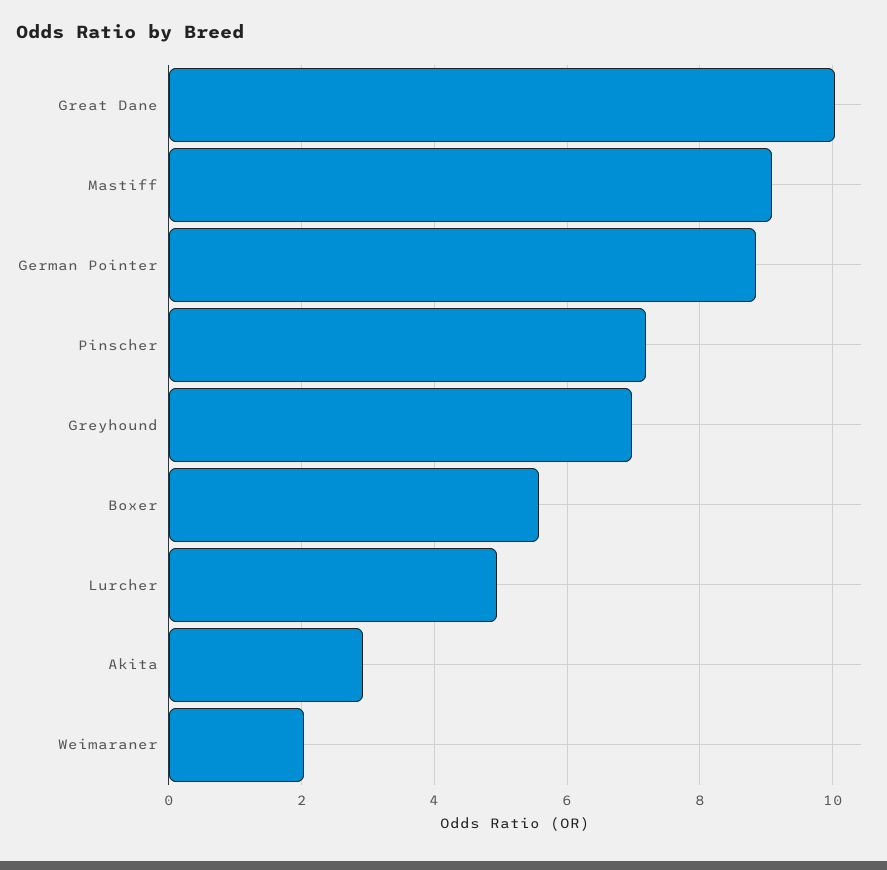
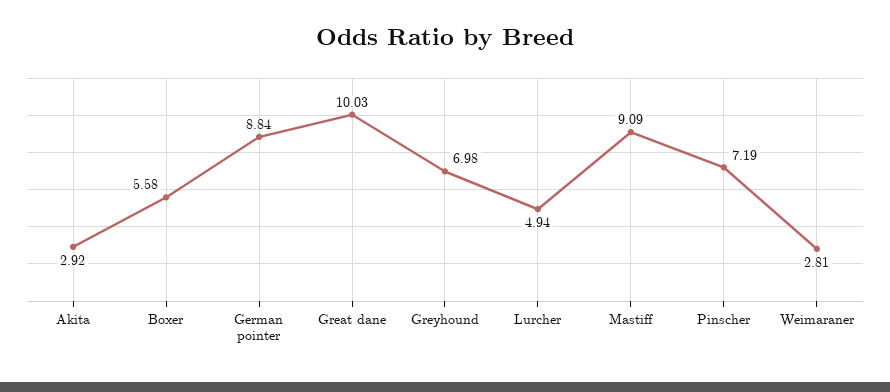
  {
    "Great Dane": 10.03,
    "Mastiff": 9.09,
    "German Pointer": 8.84,
    "Pinscher": 7.19,
    "Greyhound": 6.98,
    "Boxer": 5.58,
    "Lurcher": 4.94,
    "Akita": 2.92,
-   "Weimaraner": 2
+   "Weimaraner": 2.81
  }

